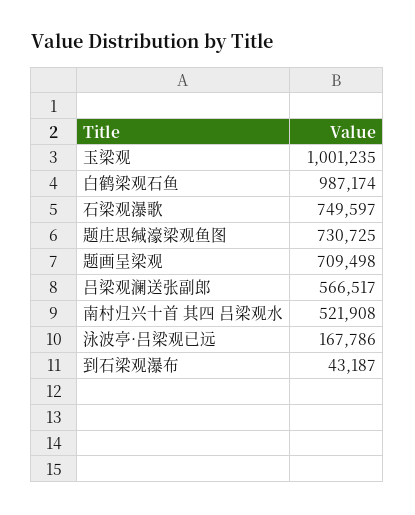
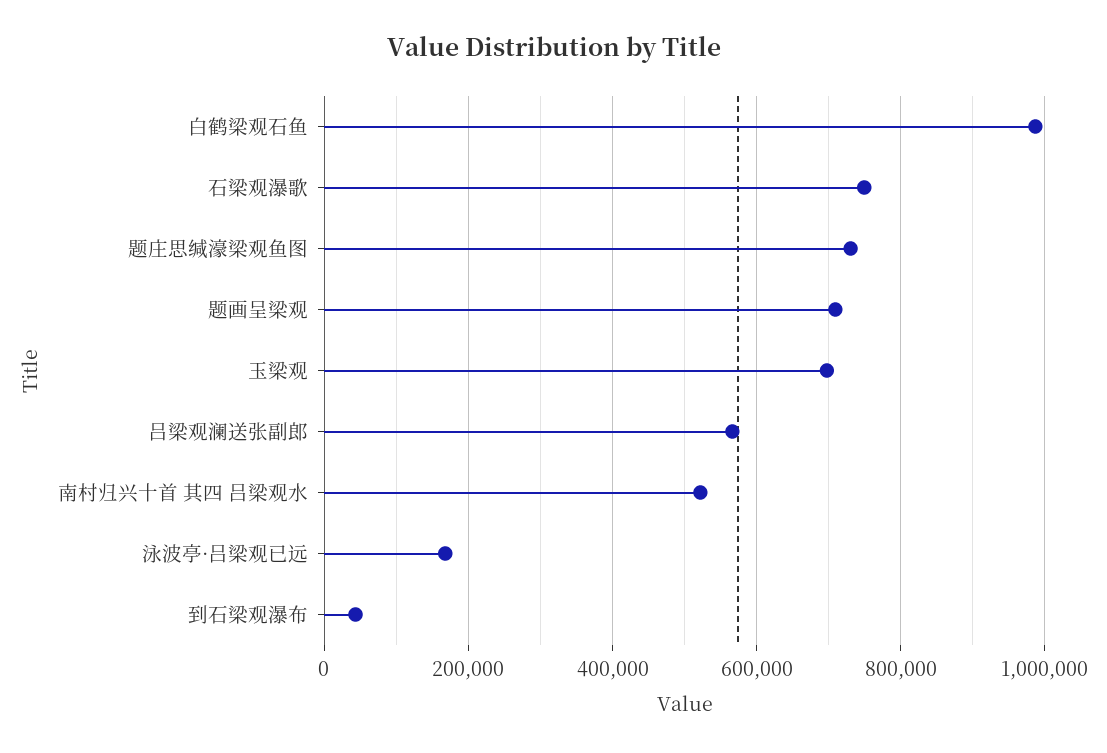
  {
-   "玉梁观": 1001235,
+   "玉梁观": 700000,
    "白鹤梁观石鱼": 987174,
    "石梁观瀑歌": 749597,
    "题庄思缄濠梁观鱼图": 730725,
    "题画呈梁观": 709498,
    "吕梁观澜送张副郎": 566517,
    "南村归兴十首 其四 吕梁观水": 521908,
    "泳波亭·吕梁观已远": 167786,
    "到石梁观瀑布": 43187
  }

